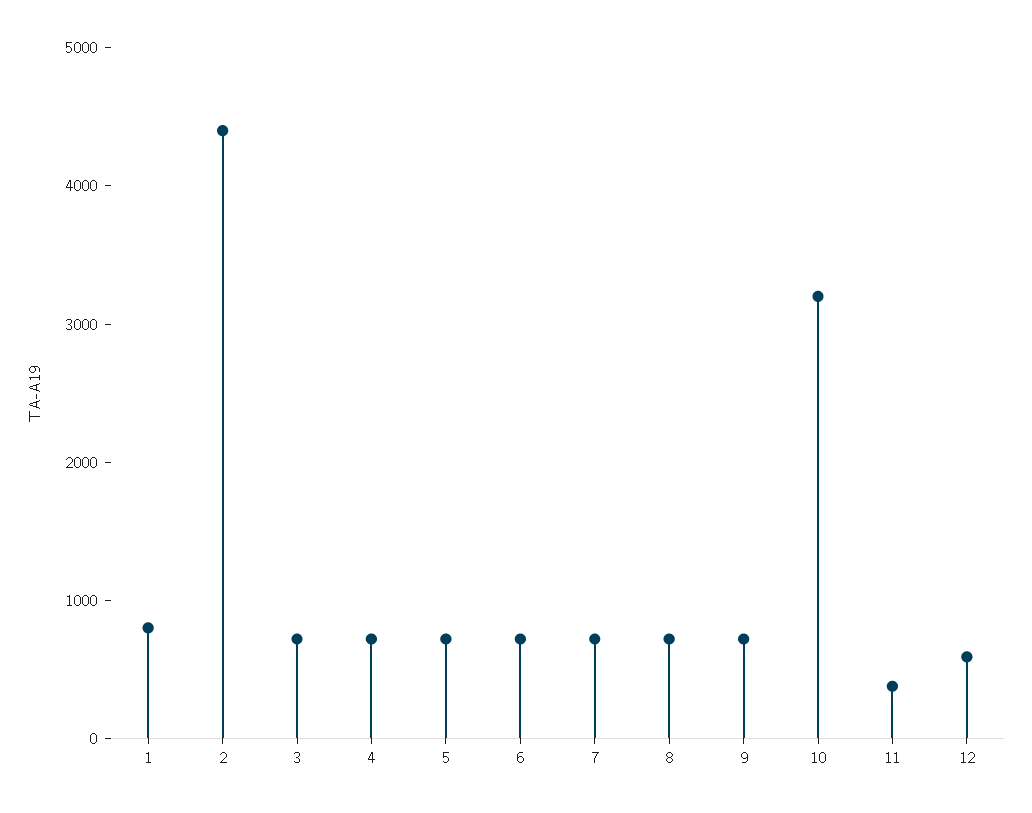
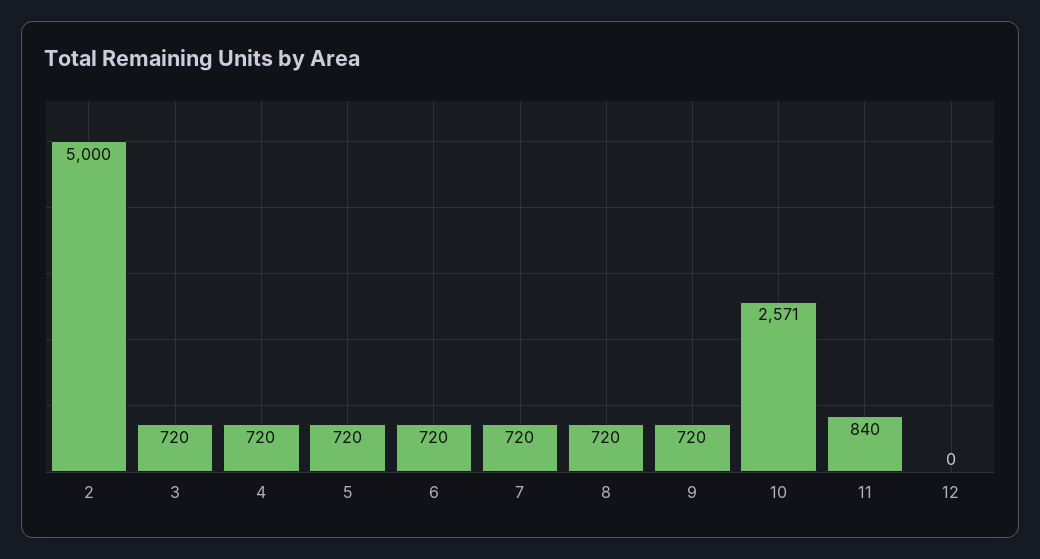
  {
-   "1": 800,
-   "2": 4400,
+   "2": 5000,
    "3": 720,
    "4": 720,
    "5": 720,
    "6": 720,
    "7": 720,
    "8": 720,
    "9": 720,
-   "10": 3200,
+   "10": 2571,
-   "11": 400,
+   "11": 840,
-   "12": 600
+   "12": 0
  }

